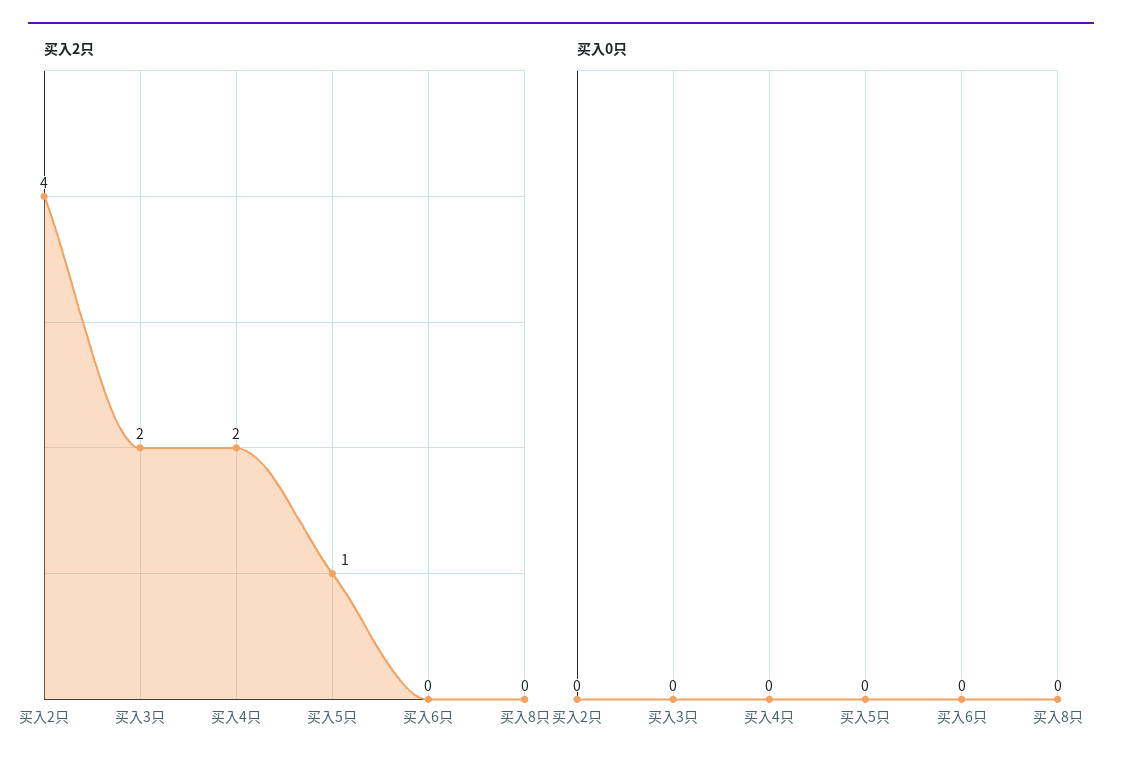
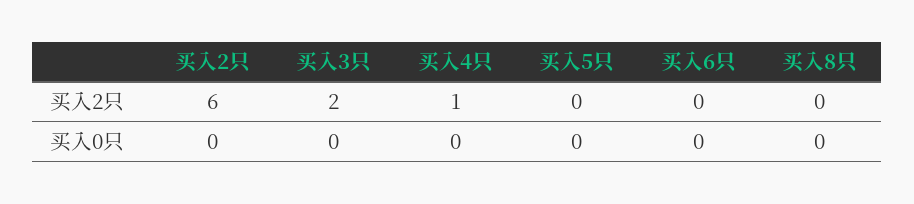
  {
    "买入2只": {
-     "买入2只": 4,
+     "买入2只": 6,
      "买入3只": 2,
-     "买入4只": 2,
+     "买入4只": 1,
-     "买入5只": 1,
+     "买入5只": 0,
      "买入6只": 0,
      "买入8只": 0
    },
    "买入0只": {
      "买入2只": 0,
      "买入3只": 0,
      "买入4只": 0,
      "买入5只": 0,
      "买入6只": 0,
      "买入8只": 0
    }
  }

